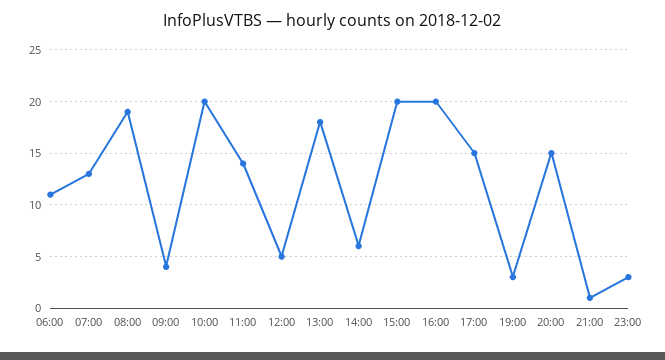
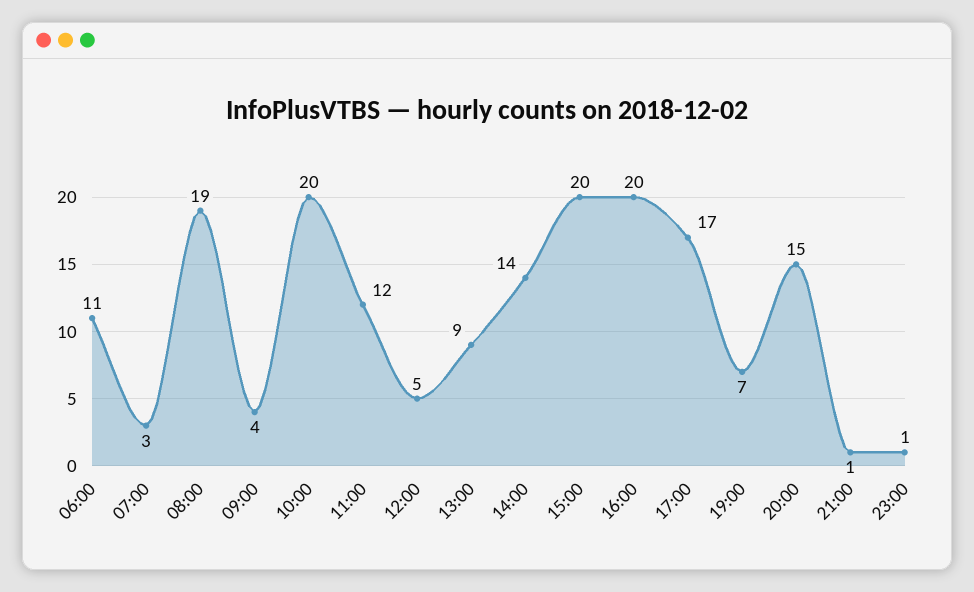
  {
    "06:00": 11,
-   "07:00": 13,
+   "07:00": 3,
    "08:00": 19,
    "09:00": 4,
    "10:00": 20,
-   "11:00": 14,
+   "11:00": 12,
    "12:00": 5,
-   "13:00": 18,
+   "13:00": 9,
-   "14:00": 6,
+   "14:00": 14,
    "15:00": 20,
    "16:00": 20,
-   "17:00": 15,
+   "17:00": 17,
-   "19:00": 3,
+   "19:00": 7,
    "20:00": 15,
    "21:00": 1,
-   "23:00": 3
+   "23:00": 1
  }

